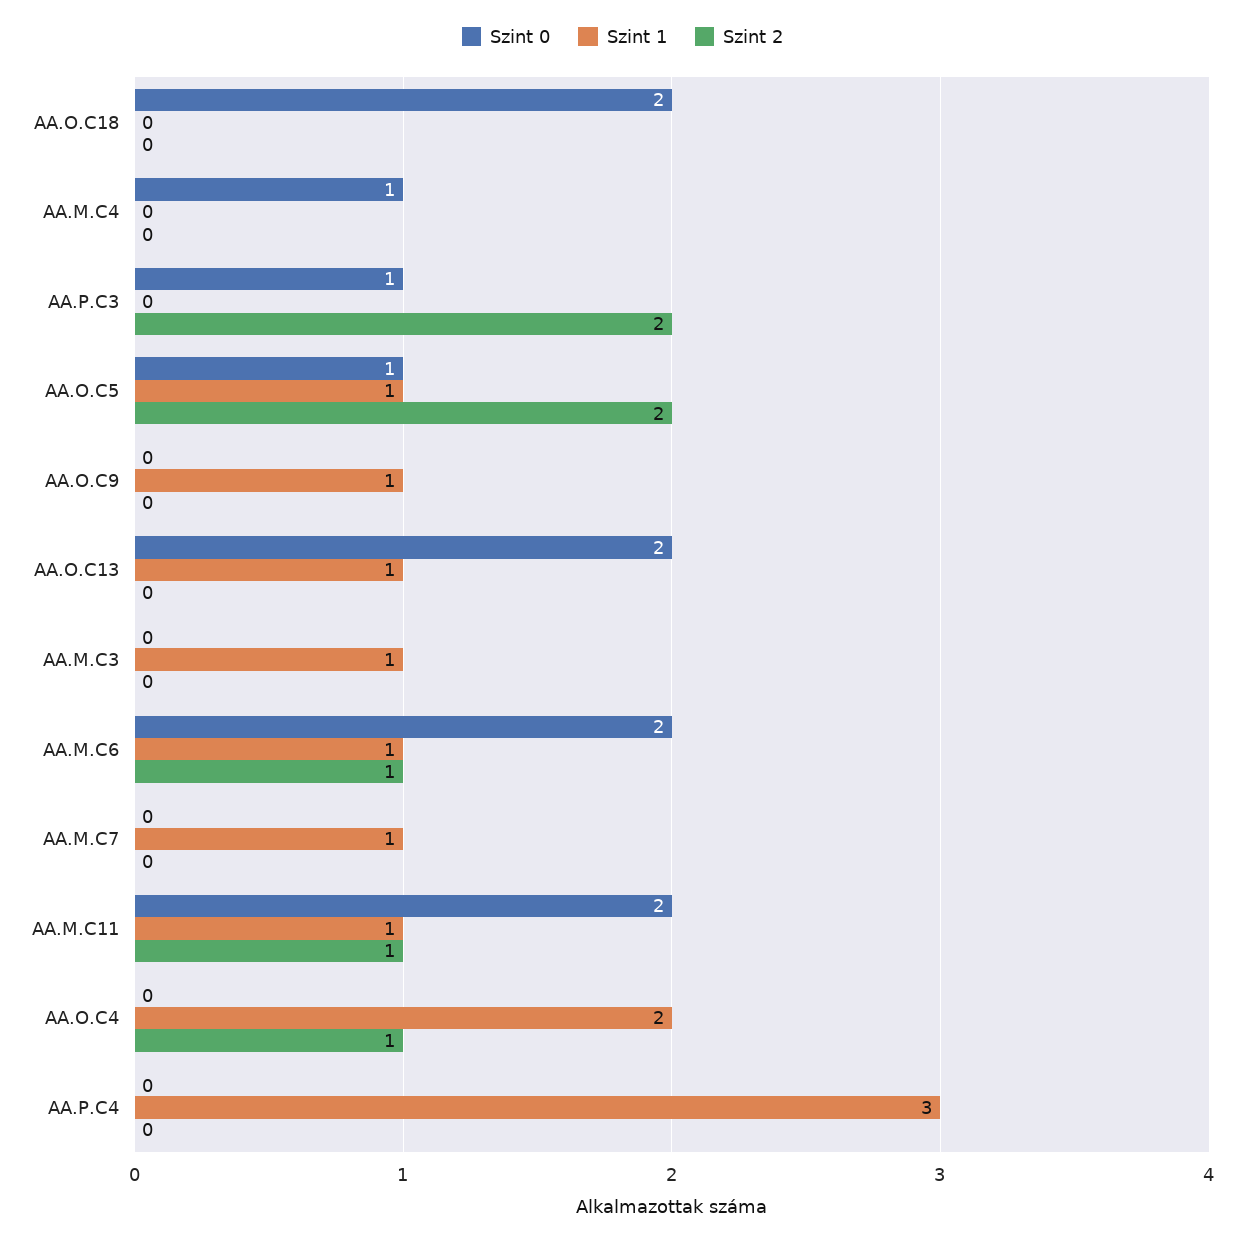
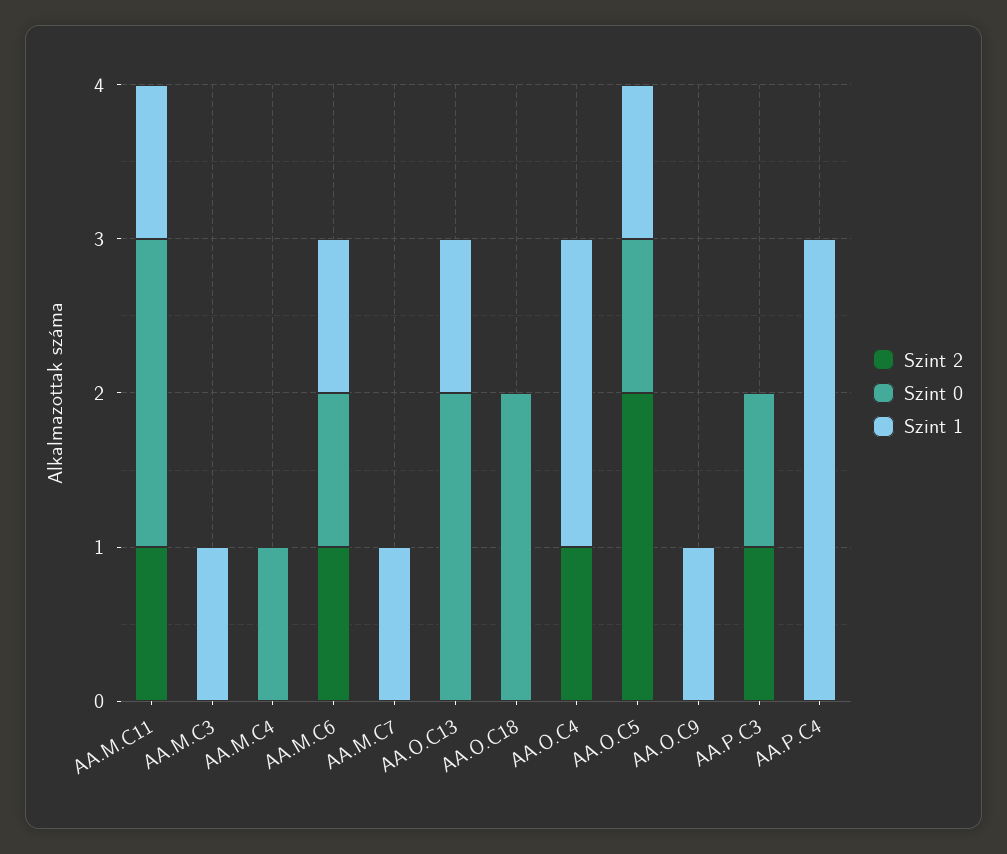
  {
    "Szint 0": {
      "AA.O.C18": 2,
      "AA.M.C4": 1,
      "AA.P.C3": 1,
      "AA.O.C5": 1,
      "AA.O.C9": 0,
      "AA.O.C13": 2,
      "AA.M.C3": 0,
-     "AA.M.C6": 2,
+     "AA.M.C6": 1,
      "AA.M.C7": 0,
      "AA.M.C11": 2,
      "AA.O.C4": 0,
      "AA.P.C4": 0
    },
    "Szint 1": {
      "AA.O.C18": 0,
      "AA.M.C4": 0,
      "AA.P.C3": 0,
      "AA.O.C5": 1,
      "AA.O.C9": 1,
      "AA.O.C13": 1,
      "AA.M.C3": 1,
      "AA.M.C6": 1,
      "AA.M.C7": 1,
      "AA.M.C11": 1,
      "AA.O.C4": 2,
      "AA.P.C4": 3
    },
    "Szint 2": {
      "AA.O.C18": 0,
      "AA.M.C4": 0,
-     "AA.P.C3": 2,
+     "AA.P.C3": 1,
      "AA.O.C5": 2,
      "AA.O.C9": 0,
      "AA.O.C13": 0,
      "AA.M.C3": 0,
      "AA.M.C6": 1,
      "AA.M.C7": 0,
      "AA.M.C11": 1,
      "AA.O.C4": 1,
      "AA.P.C4": 0
    }
  }

